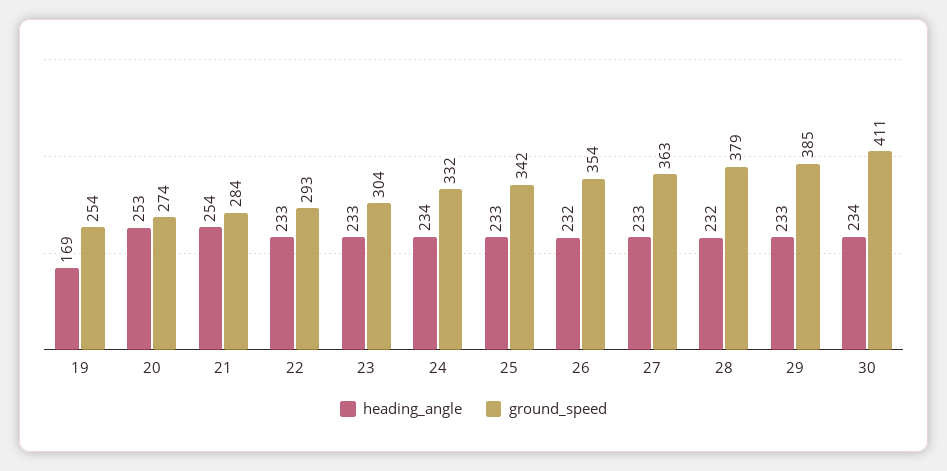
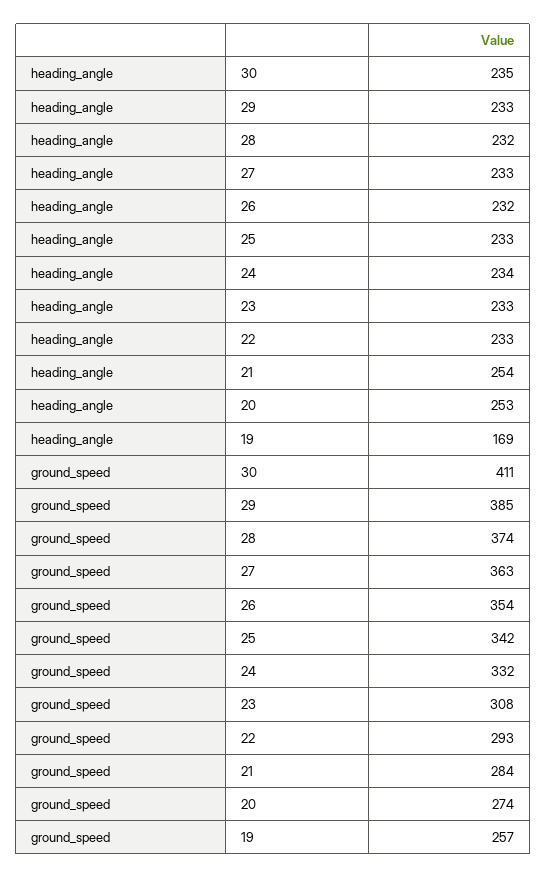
  {
    "heading_angle": {
      "19": 169,
      "20": 253,
      "21": 254,
      "22": 233,
      "23": 233,
      "24": 234,
      "25": 233,
      "26": 232,
      "27": 233,
      "28": 232,
      "29": 233,
-     "30": 234
+     "30": 235
    },
    "ground_speed": {
-     "19": 254,
+     "19": 257,
      "20": 274,
      "21": 284,
      "22": 293,
-     "23": 304,
+     "23": 308,
      "24": 332,
      "25": 342,
      "26": 354,
      "27": 363,
-     "28": 379,
+     "28": 374,
      "29": 385,
      "30": 411
    }
  }

